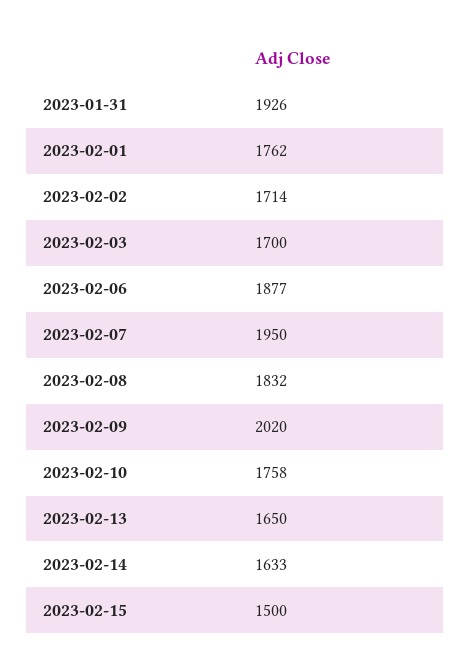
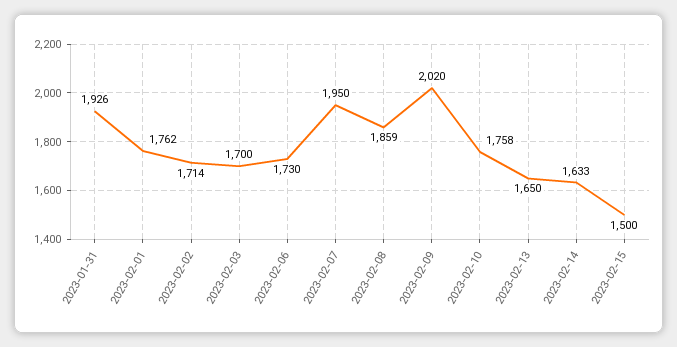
  {
    "2023-01-31": 1926,
    "2023-02-01": 1762,
    "2023-02-02": 1714,
    "2023-02-03": 1700,
-   "2023-02-06": 1877,
+   "2023-02-06": 1730,
    "2023-02-07": 1950,
-   "2023-02-08": 1832,
+   "2023-02-08": 1859,
    "2023-02-09": 2020,
    "2023-02-10": 1758,
    "2023-02-13": 1650,
    "2023-02-14": 1633,
    "2023-02-15": 1500
  }

